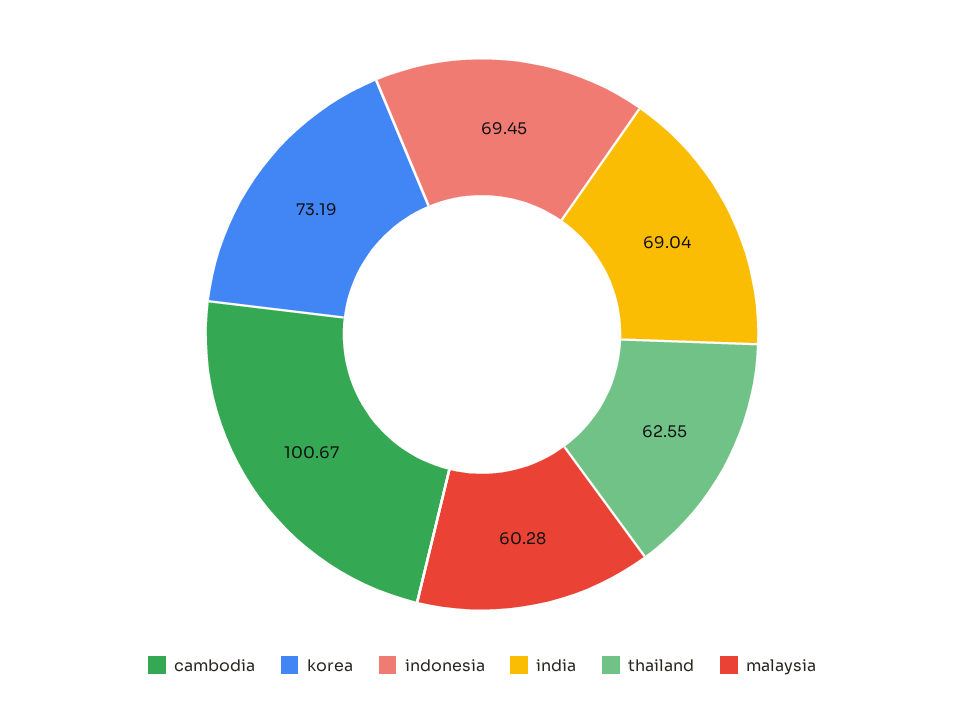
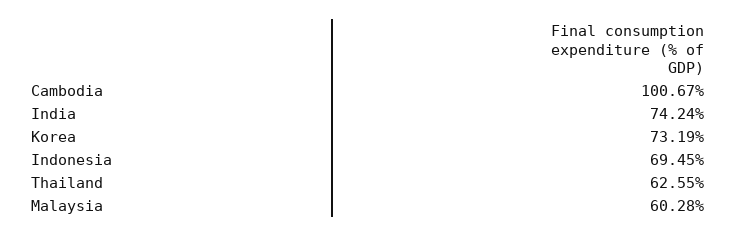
  {
    "cambodia": 100.67,
    "korea": 73.19,
    "indonesia": 69.45,
-   "india": 69.04,
+   "india": 74.24,
    "thailand": 62.55,
    "malaysia": 60.28
  }

